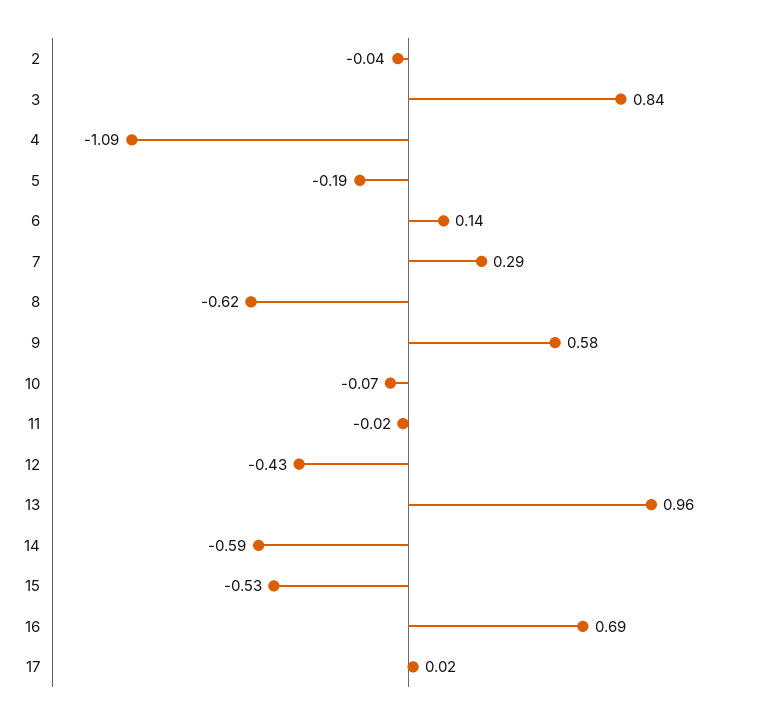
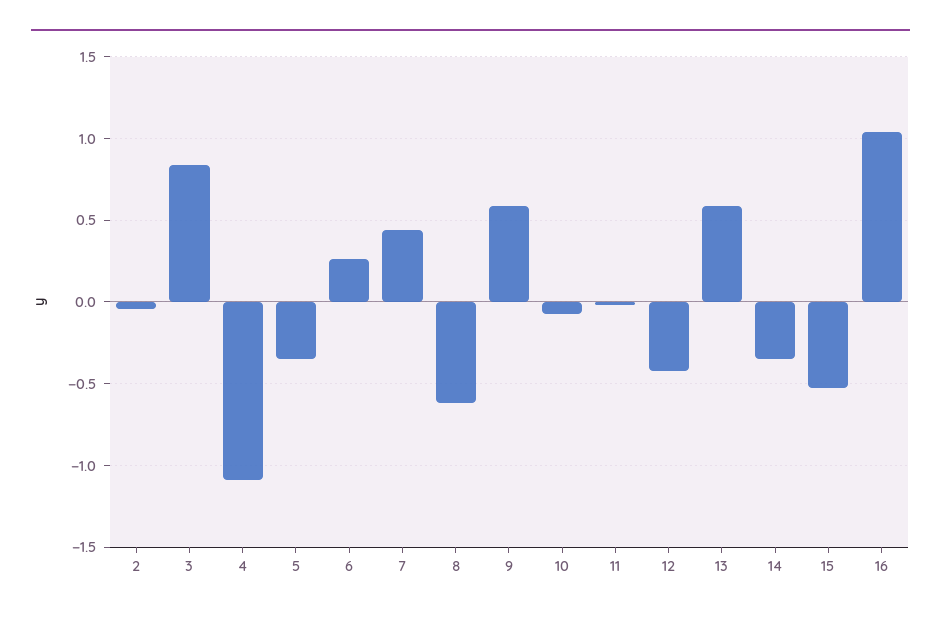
  {
    "2": -0.04,
    "3": 0.84,
    "4": -1.09,
-   "5": -0.19,
+   "5": -0.35,
-   "6": 0.14,
+   "6": 0.25,
-   "7": 0.29,
+   "7": 0.45,
    "8": -0.62,
    "9": 0.58,
    "10": -0.07,
    "11": -0.02,
    "12": -0.43,
-   "13": 0.96,
+   "13": 0.6,
-   "14": -0.59,
+   "14": -0.35,
    "15": -0.53,
-   "16": 0.69,
+   "16": 1.05
-   "17": 0.02
  }

